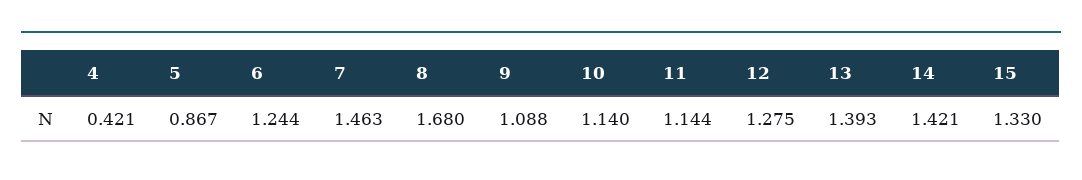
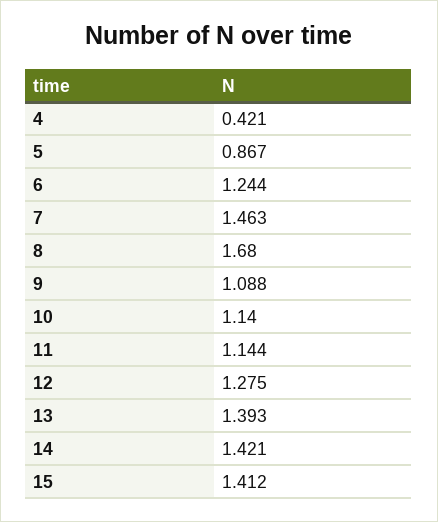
  {
    "4": 0.421,
    "5": 0.867,
    "6": 1.244,
    "7": 1.463,
    "8": 1.68,
    "9": 1.088,
    "10": 1.14,
    "11": 1.144,
    "12": 1.275,
    "13": 1.393,
    "14": 1.421,
-   "15": 1.33
+   "15": 1.412
  }

